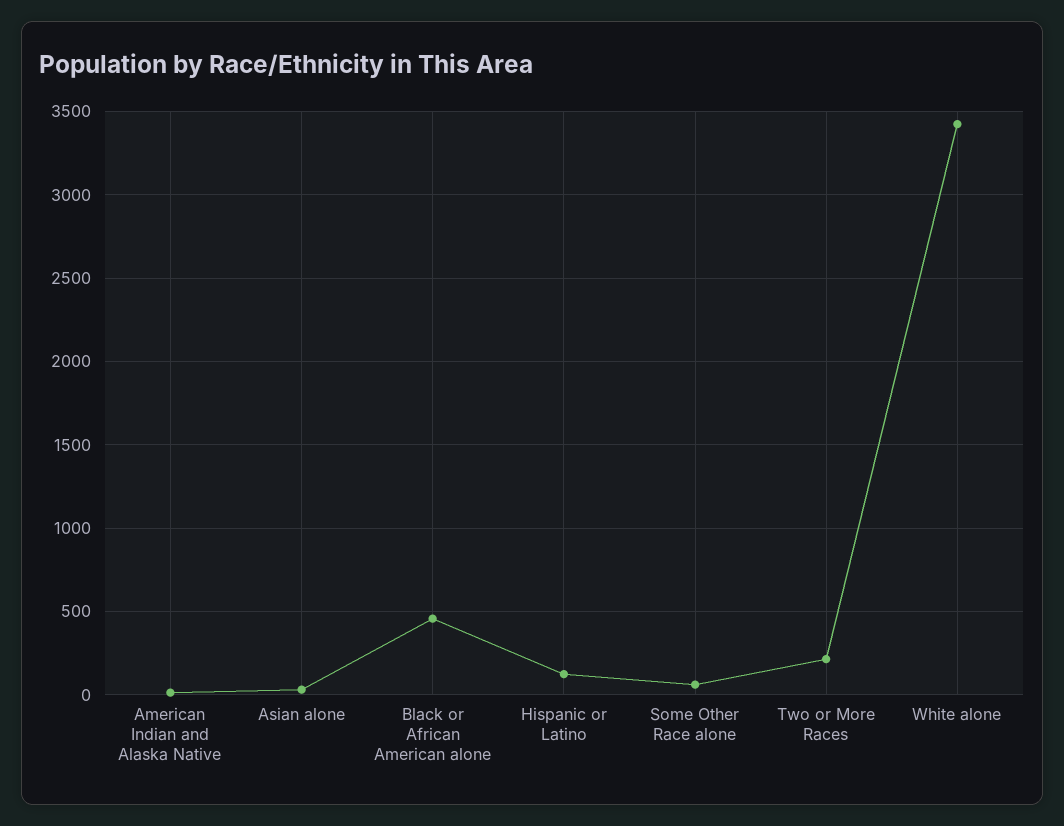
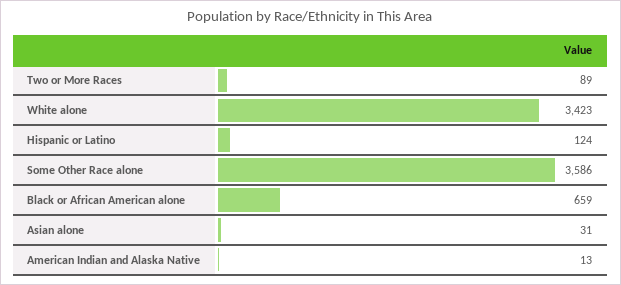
  {
    "American Indian and Alaska Native": 13,
    "Asian alone": 31,
-   "Black or African American alone": 450,
+   "Black or African American alone": 659,
    "Hispanic or Latino": 124,
-   "Some Other Race alone": 50,
+   "Some Other Race alone": 3586,
-   "Two or More Races": 200,
+   "Two or More Races": 89,
    "White alone": 3423
  }

